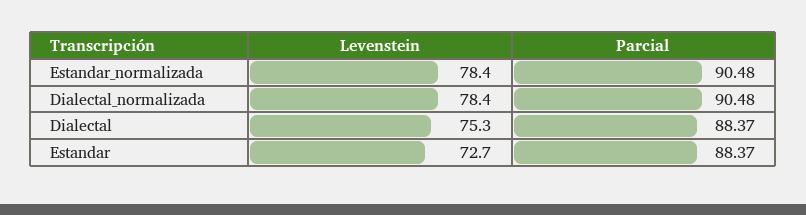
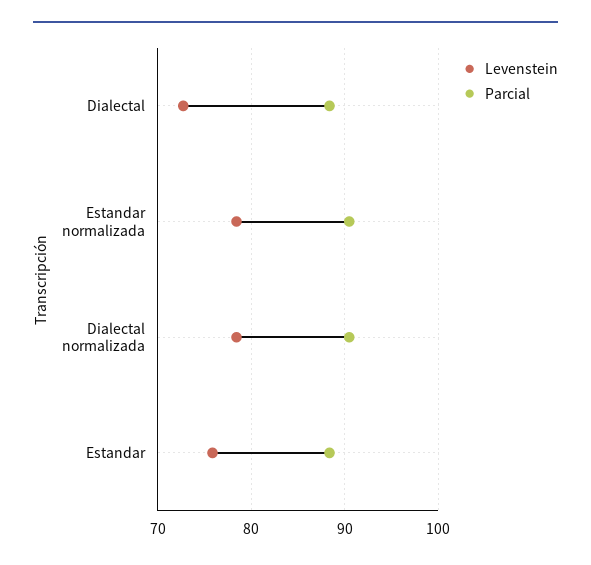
  {
    "Levenstein": {
      "Estandar_normalizada": 78.4,
      "Dialectal_normalizada": 78.4,
-     "Dialectal": 75.3,
+     "Dialectal": 73,
-     "Estandar": 72.7
+     "Estandar": 76
    },
    "Parcial": {
      "Estandar_normalizada": 90.48,
      "Dialectal_normalizada": 90.48,
      "Dialectal": 88.37,
      "Estandar": 88.37
    }
  }

